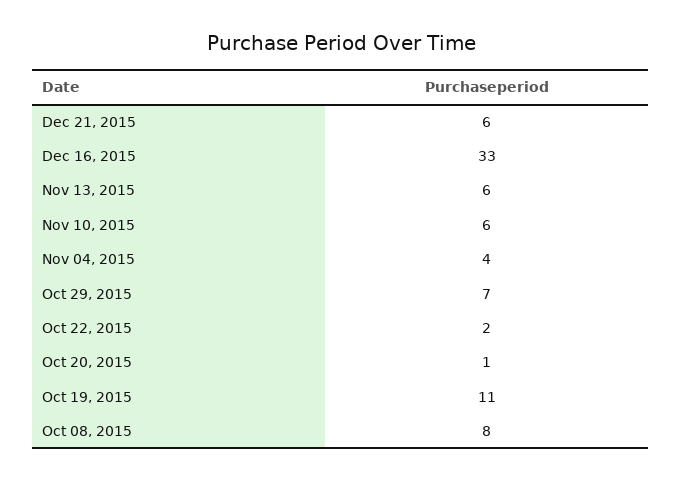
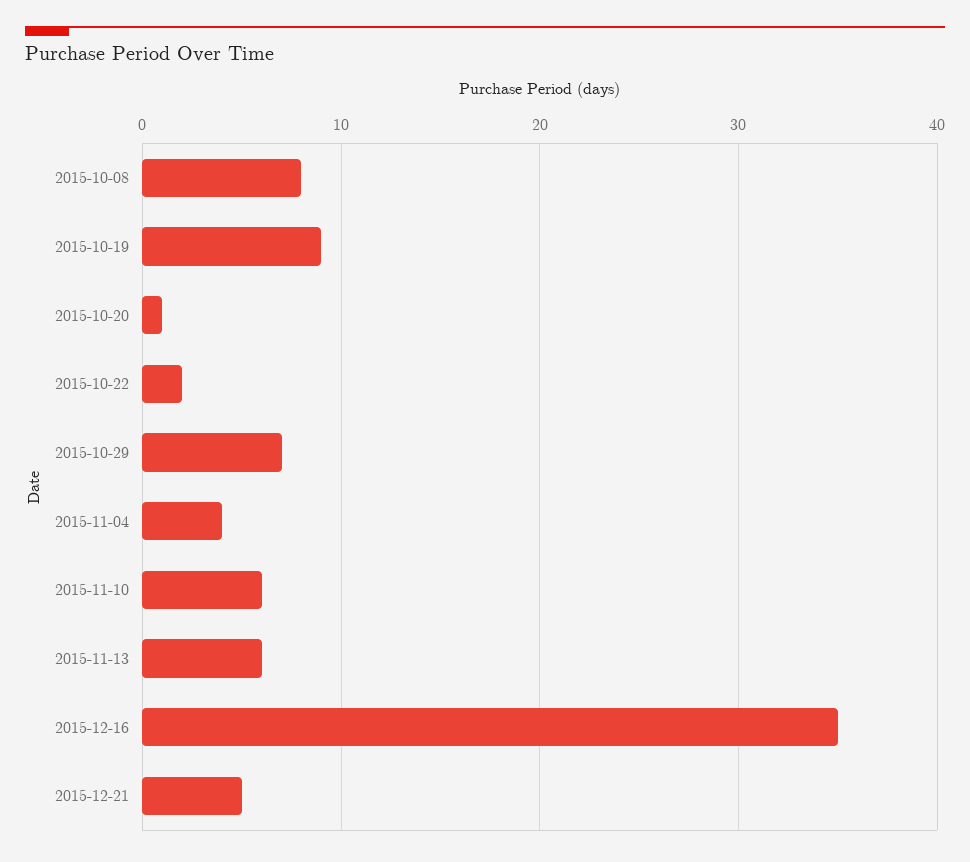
  {
-   "Dec 21, 2015": 6,
+   "Dec 21, 2015": 5,
-   "Dec 16, 2015": 33,
+   "Dec 16, 2015": 35,
    "Nov 13, 2015": 6,
    "Nov 10, 2015": 6,
    "Nov 04, 2015": 4,
    "Oct 29, 2015": 7,
    "Oct 22, 2015": 2,
    "Oct 20, 2015": 1,
-   "Oct 19, 2015": 11,
+   "Oct 19, 2015": 9,
    "Oct 08, 2015": 8
  }

